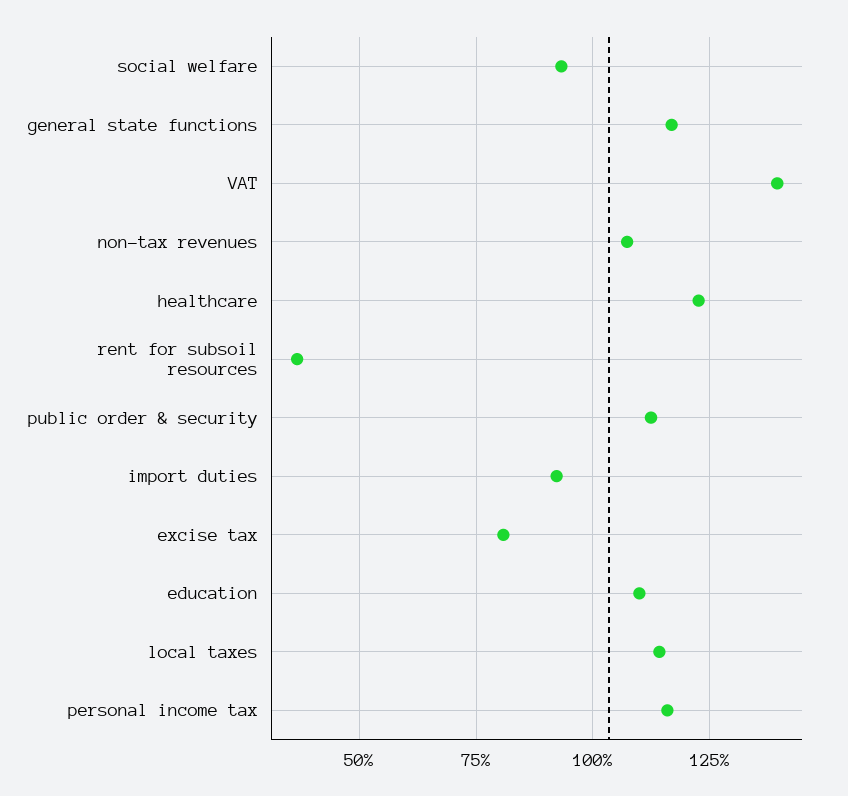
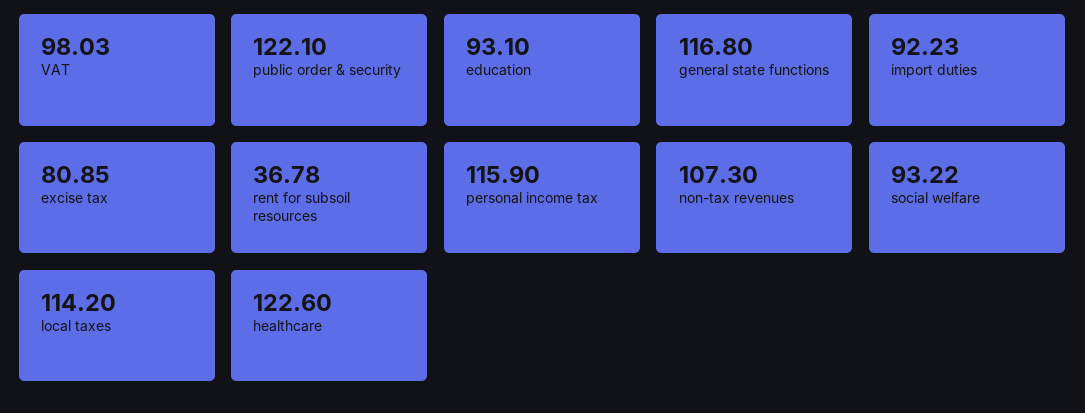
  {
    "social welfare": 93.22,
    "general state functions": 116.8,
-   "VAT": 140,
+   "VAT": 98.03,
    "non-tax revenues": 107.3,
    "healthcare": 122.6,
    "rent for subsoil resources": 36.78,
-   "public order & security": 112.5,
+   "public order & security": 122.1,
    "import duties": 92.23,
    "excise tax": 80.85,
-   "education": 110,
+   "education": 93.1,
    "local taxes": 114.2,
    "personal income tax": 115.9
  }

